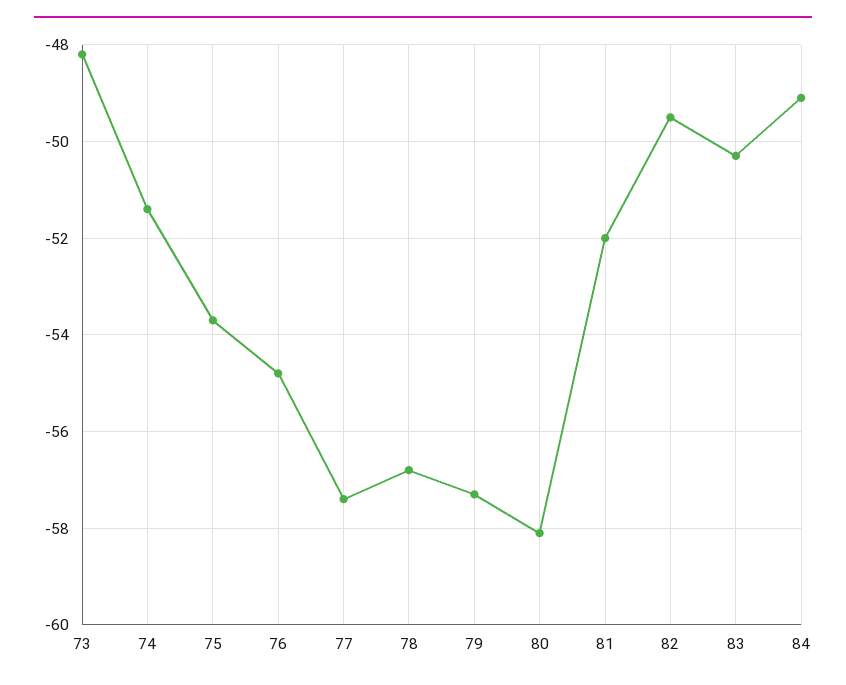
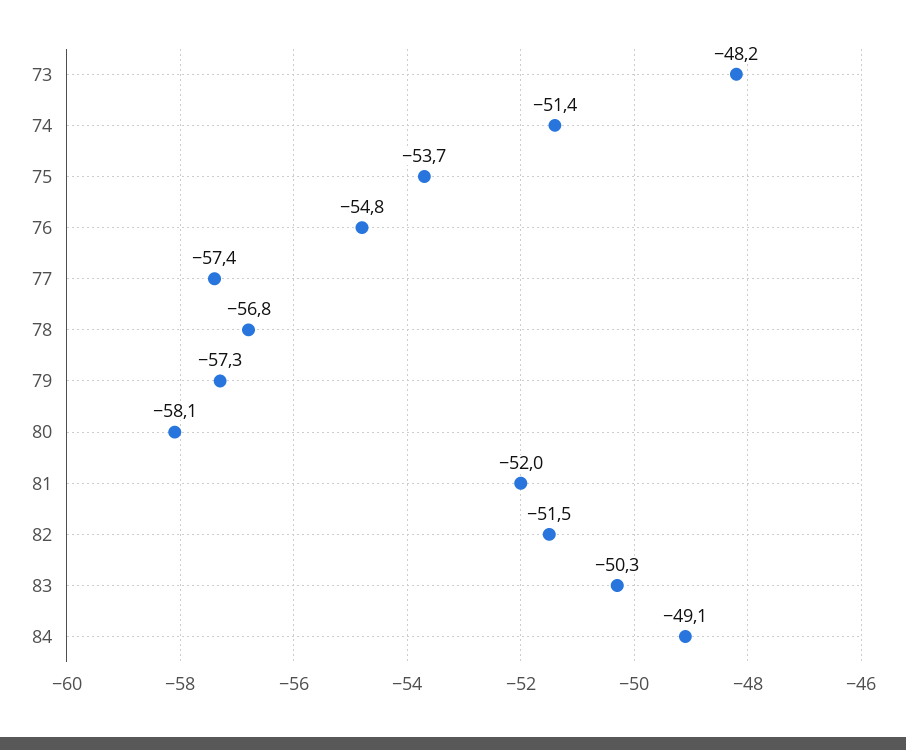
  {
    "73": -48.2,
    "74": -51.4,
    "75": -53.7,
    "76": -54.8,
    "77": -57.4,
    "78": -56.8,
    "79": -57.3,
    "80": -58.1,
    "81": -52,
-   "82": -49.5,
+   "82": -51.5,
    "83": -50.3,
    "84": -49.1
  }

